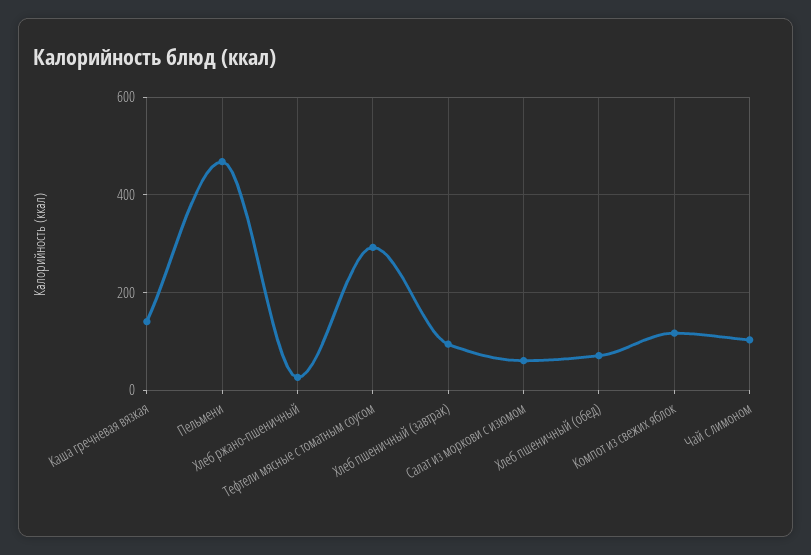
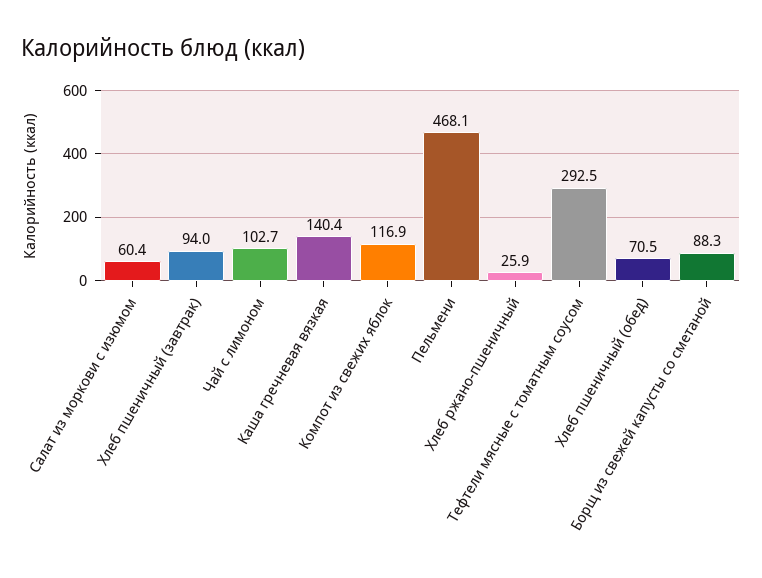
  {
    "Каша гречневая вязкая": 140.4,
    "Пельмени": 468.1,
    "Хлеб ржано-пшеничный": 25.9,
    "Тефтели мясные с томатным соусом": 292.5,
    "Хлеб пшеничный (завтрак)": 94,
    "Салат из моркови с изюмом": 60.4,
    "Хлеб пшеничный (обед)": 70.5,
    "Компот из свежих яблок": 116.9,
-   "Чай с лимоном": 102.7
+   "Чай с лимоном": 102.7,
+   "Борщ из свежей капусты со сметаной": 88.3
  }

